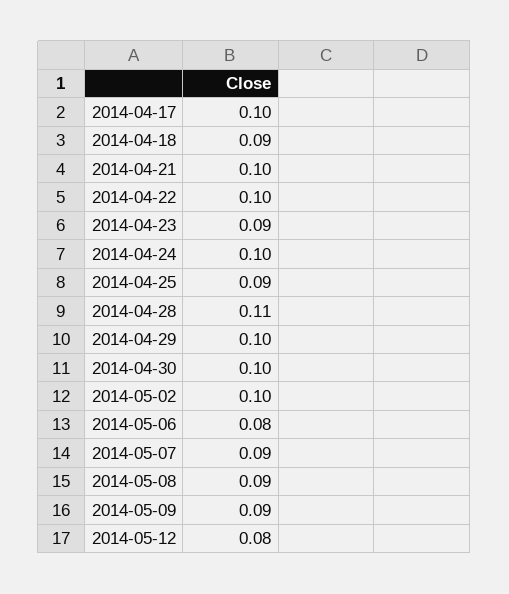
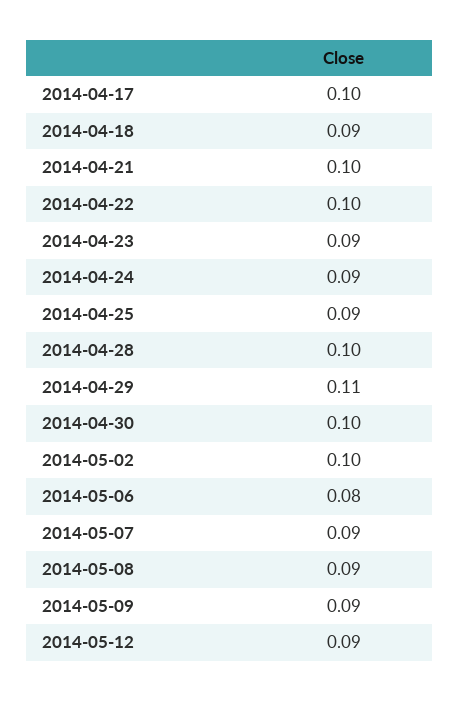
  {
    "2014-04-17": 0.1,
    "2014-04-18": 0.09,
    "2014-04-21": 0.1,
    "2014-04-22": 0.1,
    "2014-04-23": 0.09,
-   "2014-04-24": 0.1,
+   "2014-04-24": 0.09,
    "2014-04-25": 0.09,
-   "2014-04-28": 0.11,
+   "2014-04-28": 0.1,
-   "2014-04-29": 0.1,
+   "2014-04-29": 0.11,
    "2014-04-30": 0.1,
    "2014-05-02": 0.1,
    "2014-05-06": 0.08,
    "2014-05-07": 0.09,
    "2014-05-08": 0.09,
    "2014-05-09": 0.09,
-   "2014-05-12": 0.08
+   "2014-05-12": 0.09
  }

